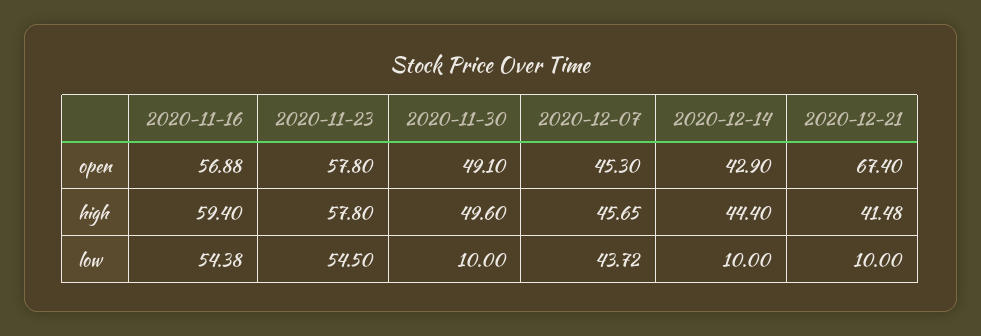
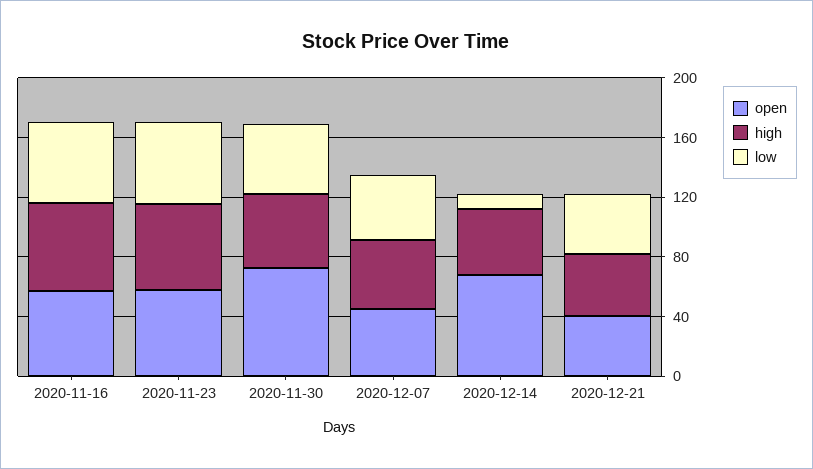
  {
    "open": {
      "2020-11-16": 56.88,
      "2020-11-23": 57.8,
-     "2020-11-30": 49.1,
+     "2020-11-30": 70,
      "2020-12-07": 45.3,
-     "2020-12-14": 42.9,
+     "2020-12-14": 70,
-     "2020-12-21": 67.4
+     "2020-12-21": 40
    },
    "high": {
      "2020-11-16": 59.4,
      "2020-11-23": 57.8,
      "2020-11-30": 49.6,
      "2020-12-07": 45.65,
      "2020-12-14": 44.4,
      "2020-12-21": 41.48
    },
    "low": {
      "2020-11-16": 54.38,
      "2020-11-23": 54.5,
-     "2020-11-30": 10,
+     "2020-11-30": 50,
      "2020-12-07": 43.72,
      "2020-12-14": 10,
-     "2020-12-21": 10
+     "2020-12-21": 40
    }
  }

